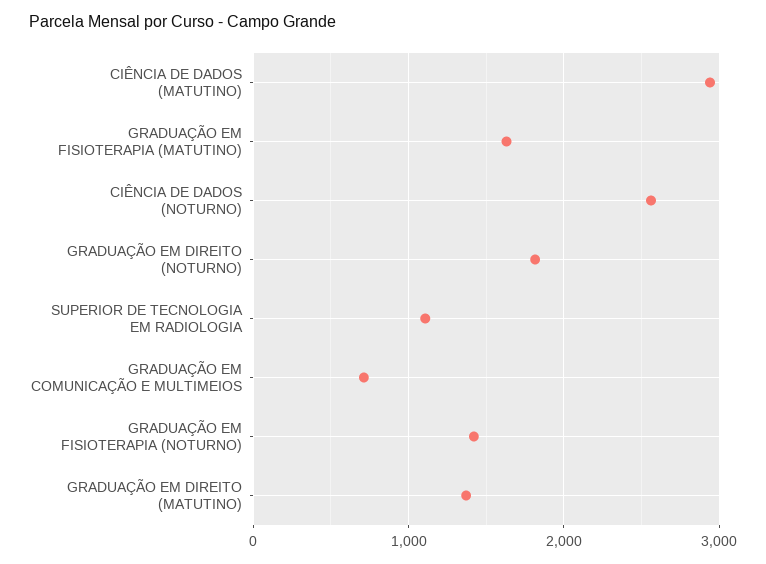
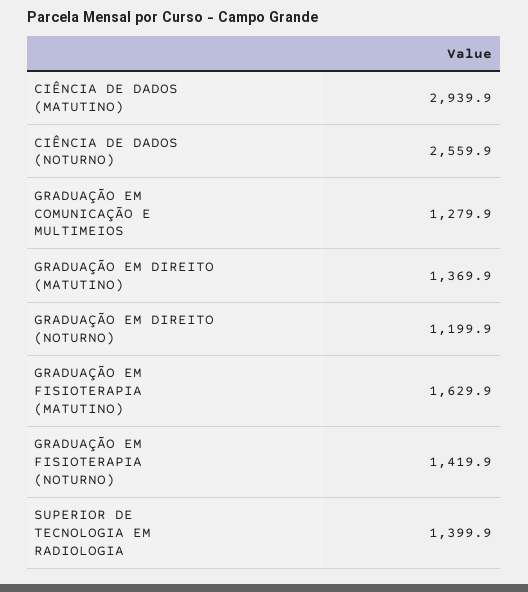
  {
    "CIÊNCIA DE DADOS (MATUTINO)": 2939.9,
    "GRADUAÇÃO EM FISIOTERAPIA (MATUTINO)": 1629.9,
    "CIÊNCIA DE DADOS (NOTURNO)": 2559.9,
-   "GRADUAÇÃO EM DIREITO (NOTURNO)": 1800,
+   "GRADUAÇÃO EM DIREITO (NOTURNO)": 1199.9,
-   "SUPERIOR DE TECNOLOGIA EM RADIOLOGIA": 1100,
+   "SUPERIOR DE TECNOLOGIA EM RADIOLOGIA": 1399.9,
-   "GRADUAÇÃO EM COMUNICAÇÃO E MULTIMEIOS": 700,
+   "GRADUAÇÃO EM COMUNICAÇÃO E MULTIMEIOS": 1279.9,
    "GRADUAÇÃO EM FISIOTERAPIA (NOTURNO)": 1419.9,
    "GRADUAÇÃO EM DIREITO (MATUTINO)": 1369.9
  }

